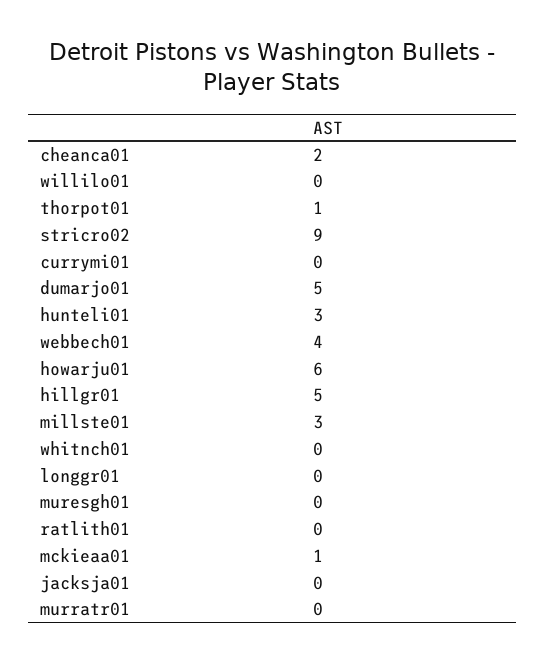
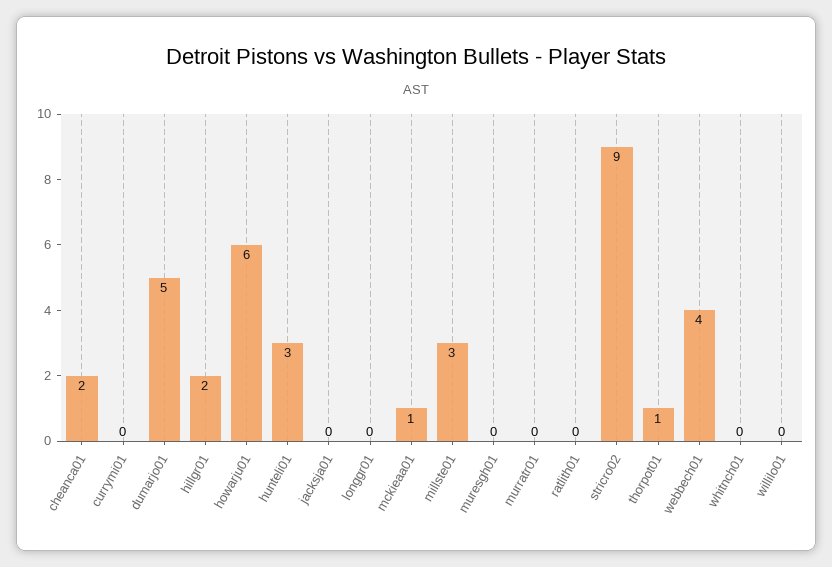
  {
    "cheanca01": 2,
    "willilo01": 0,
    "thorpot01": 1,
    "stricro02": 9,
    "currymi01": 0,
    "dumarjo01": 5,
    "hunteli01": 3,
    "webbech01": 4,
    "howarju01": 6,
-   "hillgr01": 5,
+   "hillgr01": 2,
    "millste01": 3,
    "whitnch01": 0,
    "longgr01": 0,
    "muresgh01": 0,
    "ratlith01": 0,
    "mckieaa01": 1,
    "jacksja01": 0,
    "murratr01": 0
  }

